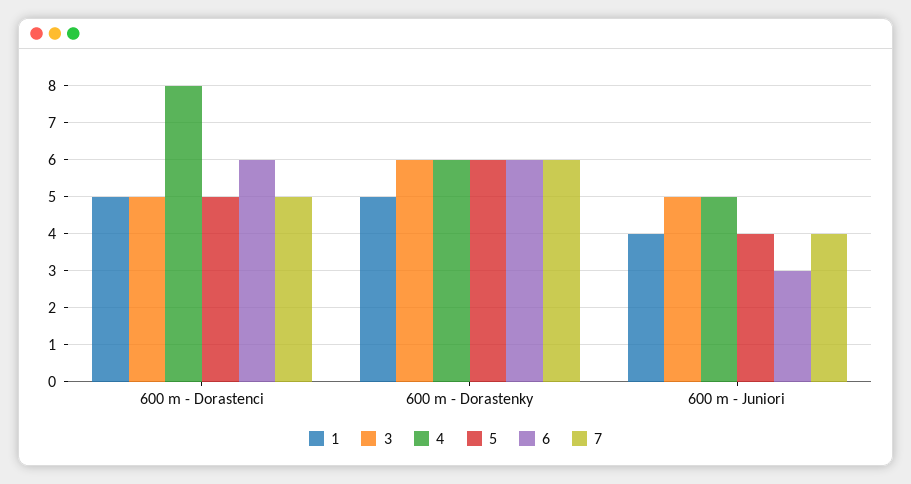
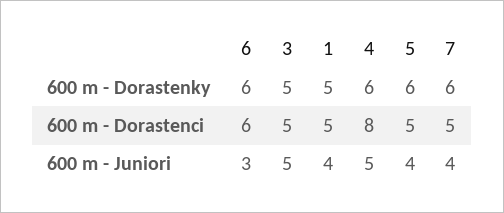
  {
    "1": {
      "600 m - Dorastenci": 5,
      "600 m - Dorastenky": 5,
      "600 m - Juniori": 4
    },
    "3": {
      "600 m - Dorastenci": 5,
-     "600 m - Dorastenky": 6,
+     "600 m - Dorastenky": 5,
      "600 m - Juniori": 5
    },
    "4": {
      "600 m - Dorastenci": 8,
      "600 m - Dorastenky": 6,
      "600 m - Juniori": 5
    },
    "5": {
      "600 m - Dorastenci": 5,
      "600 m - Dorastenky": 6,
      "600 m - Juniori": 4
    },
    "6": {
      "600 m - Dorastenci": 6,
      "600 m - Dorastenky": 6,
      "600 m - Juniori": 3
    },
    "7": {
      "600 m - Dorastenci": 5,
      "600 m - Dorastenky": 6,
      "600 m - Juniori": 4
    }
  }

